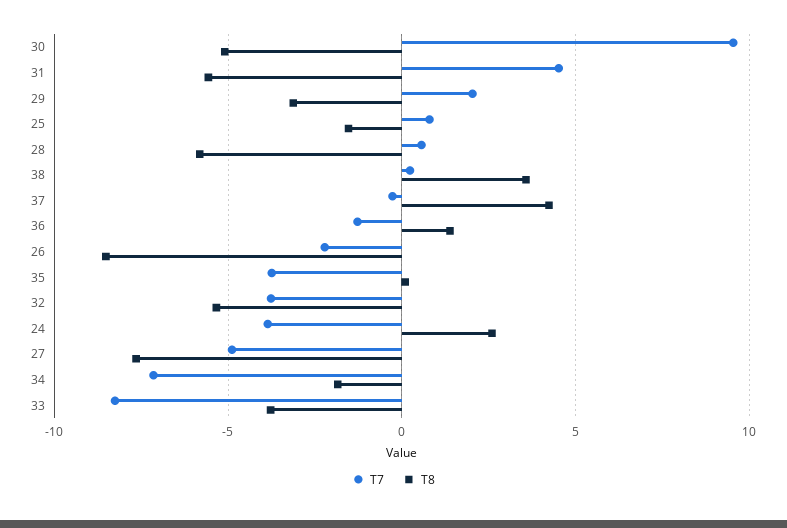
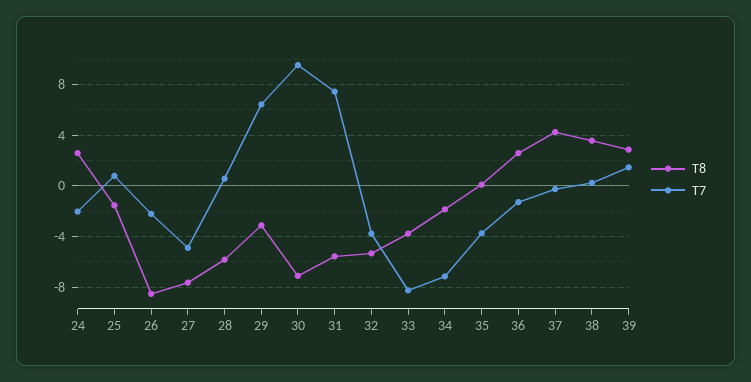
  {
    "T7": {
      "30": 9.5,
-     "31": 4.5,
+     "31": 7.5,
-     "29": 2,
+     "29": 6.5,
      "25": 1,
      "28": 0.5,
      "38": 0,
      "37": -0.5,
      "36": -1.5,
      "26": -2,
      "35": -4,
      "32": -4,
-     "24": -4,
+     "24": -2,
      "27": -5,
      "34": -7,
-     "33": -8.5
+     "33": -8.5,
+     "39": 1.5
    },
    "T8": {
-     "30": -5,
+     "30": -7,
      "31": -5.5,
      "29": -3,
      "25": -1.5,
      "28": -6,
      "38": 3.5,
      "37": 4,
-     "36": 1.5,
+     "36": 2.5,
      "26": -8.5,
      "35": 0,
      "32": -5.5,
      "24": 2.5,
      "27": -7.5,
      "34": -2,
-     "33": -4
+     "33": -4,
+     "39": 3
    }
  }

